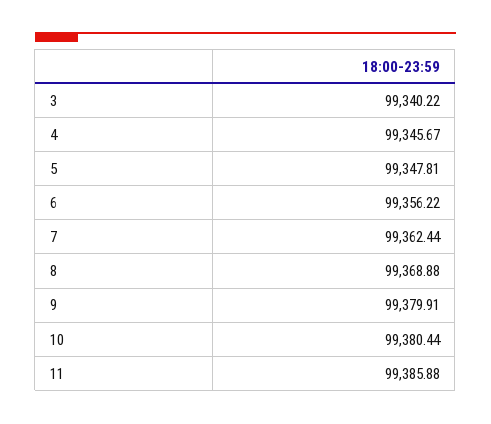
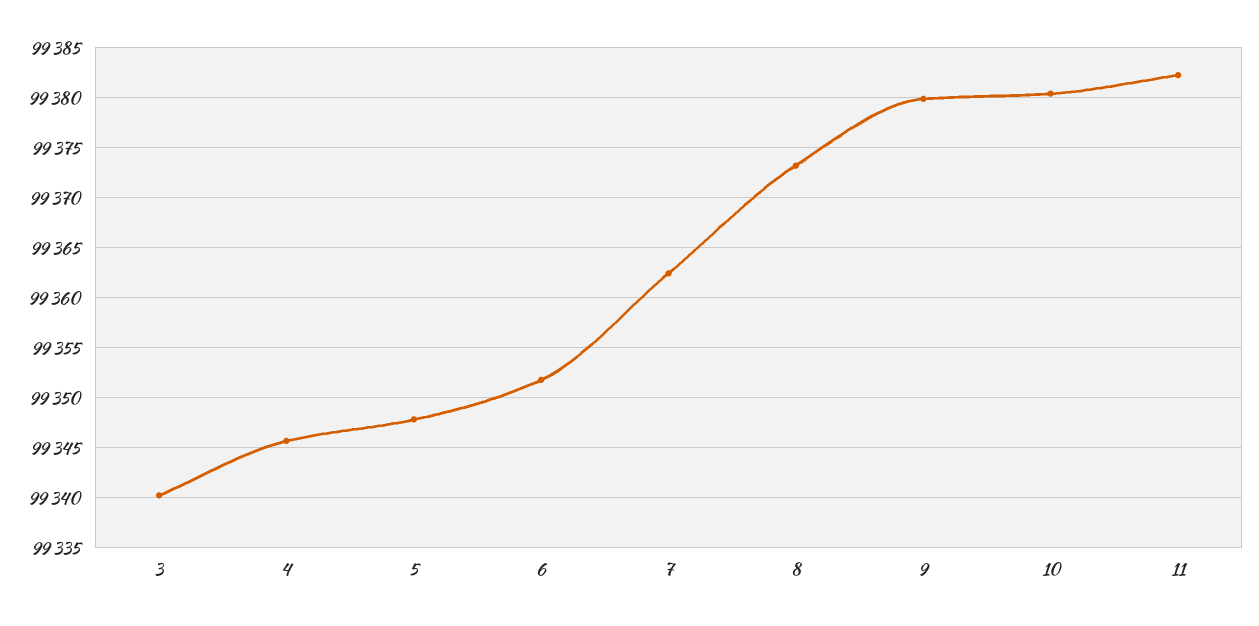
  {
    "3": 99340.22,
    "4": 99345.67,
    "5": 99347.81,
-   "6": 99356.22,
+   "6": 99352,
    "7": 99362.44,
-   "8": 99368.88,
+   "8": 99373,
    "9": 99379.91,
    "10": 99380.44,
-   "11": 99385.88
+   "11": 99382
  }

